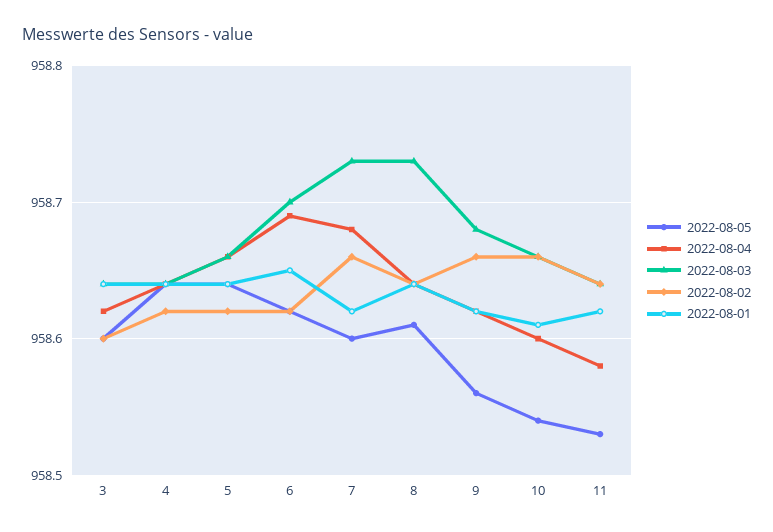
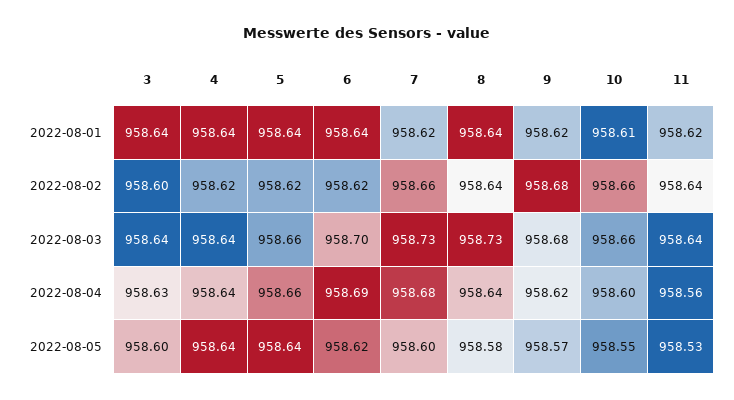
  {
    "2022-08-05": {
      "3": 958.6,
      "4": 958.64,
      "5": 958.64,
      "6": 958.62,
      "7": 958.6,
-     "8": 958.61,
+     "8": 958.58,
-     "9": 958.56,
+     "9": 958.57,
-     "10": 958.54,
+     "10": 958.55,
      "11": 958.53
    },
    "2022-08-04": {
-     "3": 958.62,
+     "3": 958.63,
      "4": 958.64,
      "5": 958.66,
      "6": 958.69,
      "7": 958.68,
      "8": 958.64,
      "9": 958.62,
      "10": 958.6,
-     "11": 958.58
+     "11": 958.56
    },
    "2022-08-03": {
      "3": 958.64,
      "4": 958.64,
      "5": 958.66,
      "6": 958.7,
      "7": 958.73,
      "8": 958.73,
      "9": 958.68,
      "10": 958.66,
      "11": 958.64
    },
    "2022-08-02": {
      "3": 958.6,
      "4": 958.62,
      "5": 958.62,
      "6": 958.62,
      "7": 958.66,
      "8": 958.64,
-     "9": 958.66,
+     "9": 958.68,
      "10": 958.66,
      "11": 958.64
    },
    "2022-08-01": {
      "3": 958.64,
      "4": 958.64,
      "5": 958.64,
-     "6": 958.65,
+     "6": 958.64,
      "7": 958.62,
      "8": 958.64,
      "9": 958.62,
      "10": 958.61,
      "11": 958.62
    }
  }

